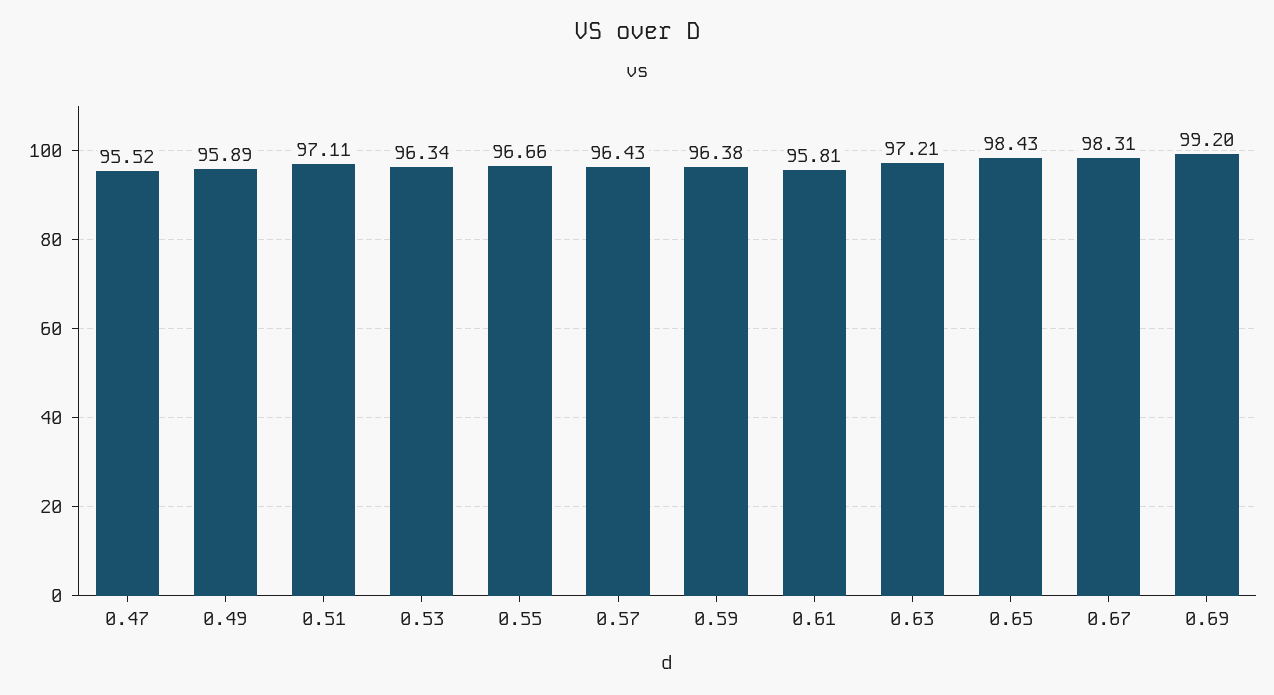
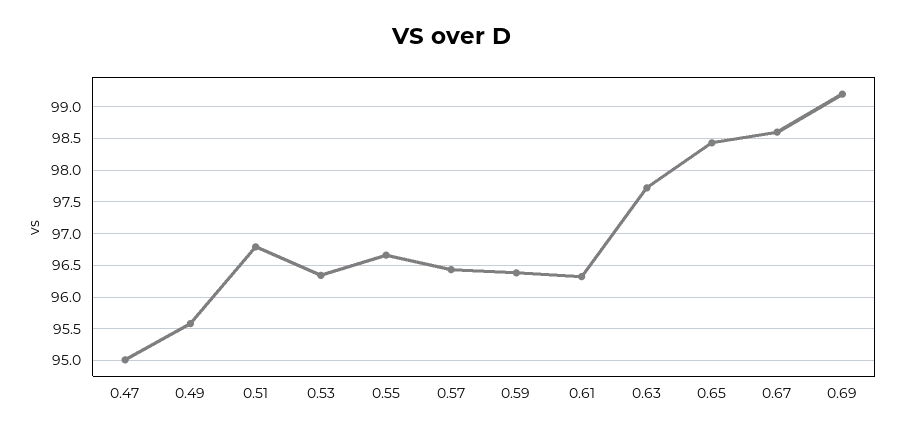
  {
-   "0.47": 95.52,
+   "0.47": 95,
-   "0.49": 95.89,
+   "0.49": 95.6,
-   "0.51": 97.11,
+   "0.51": 96.8,
    "0.53": 96.34,
    "0.55": 96.66,
    "0.57": 96.43,
    "0.59": 96.38,
-   "0.61": 95.81,
+   "0.61": 96.3,
-   "0.63": 97.21,
+   "0.63": 97.7,
    "0.65": 98.43,
-   "0.67": 98.31,
+   "0.67": 98.6,
    "0.69": 99.2
  }

